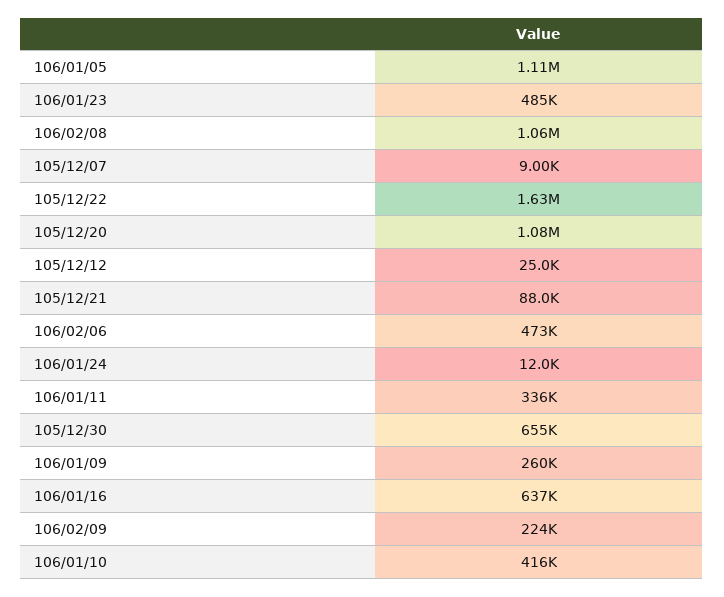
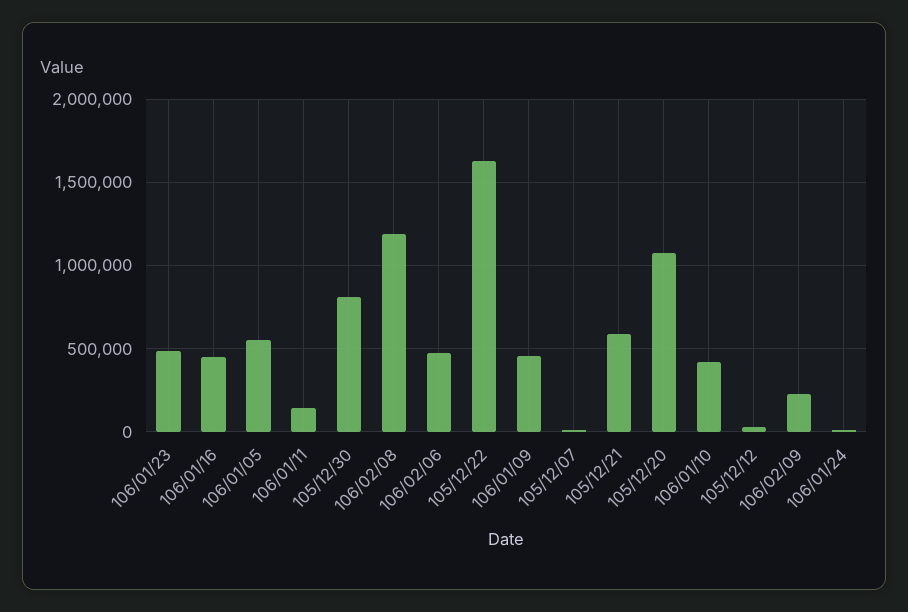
  {
-   "106/01/05": 1110000,
+   "106/01/05": 550000,
    "106/01/23": 485000,
-   "106/02/08": 1060000,
+   "106/02/08": 1200000,
    "105/12/07": 9000,
    "105/12/22": 1630000,
    "105/12/20": 1080000,
    "105/12/12": 25000,
-   "105/12/21": 88000,
+   "105/12/21": 600000,
    "106/02/06": 473000,
    "106/01/24": 12000,
-   "106/01/11": 336000,
+   "106/01/11": 150000,
-   "105/12/30": 655000,
+   "105/12/30": 800000,
-   "106/01/09": 260000,
+   "106/01/09": 450000,
-   "106/01/16": 637000,
+   "106/01/16": 450000,
    "106/02/09": 224000,
    "106/01/10": 416000
  }

